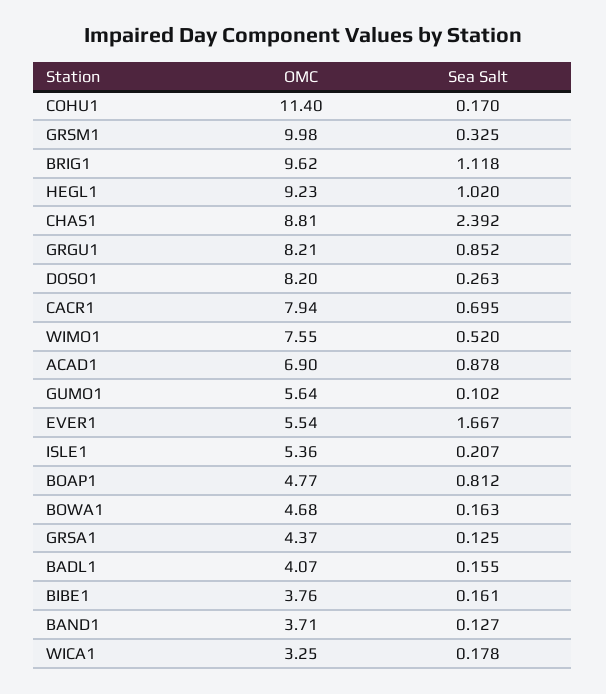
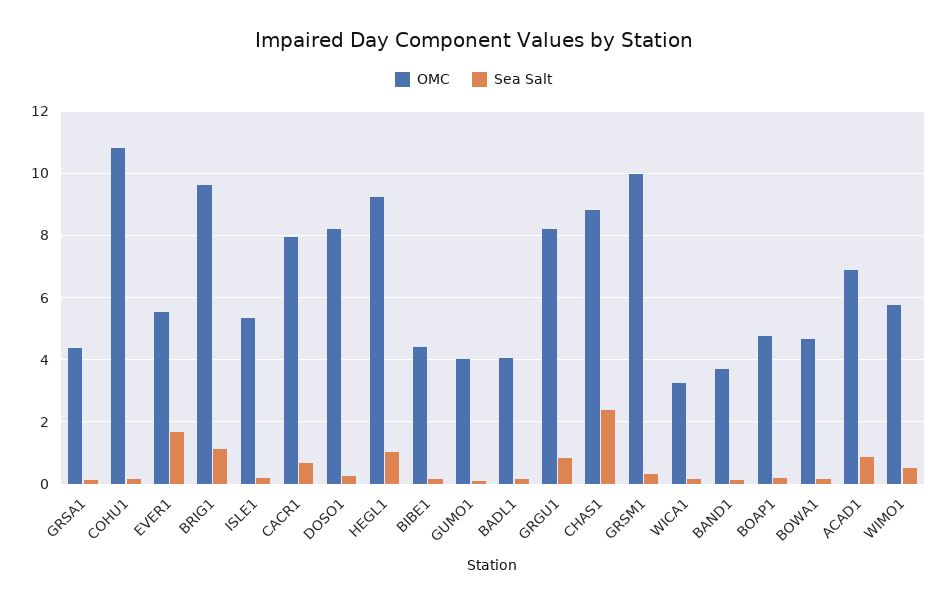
  {
    "OMC": {
-     "COHU1": 11.4,
+     "COHU1": 10.8,
      "GRSM1": 9.98,
      "BRIG1": 9.62,
      "HEGL1": 9.23,
      "CHAS1": 8.81,
      "GRGU1": 8.21,
      "DOSO1": 8.2,
      "CACR1": 7.94,
-     "WIMO1": 7.55,
+     "WIMO1": 5.8,
      "ACAD1": 6.9,
-     "GUMO1": 5.64,
+     "GUMO1": 4,
      "EVER1": 5.54,
      "ISLE1": 5.36,
      "BOAP1": 4.77,
      "BOWA1": 4.68,
      "GRSA1": 4.37,
      "BADL1": 4.07,
-     "BIBE1": 3.76,
+     "BIBE1": 4.4,
      "BAND1": 3.71,
      "WICA1": 3.25
    },
    "Sea Salt": {
      "COHU1": 0.17,
      "GRSM1": 0.325,
      "BRIG1": 1.118,
      "HEGL1": 1.02,
      "CHAS1": 2.392,
      "GRGU1": 0.852,
      "DOSO1": 0.263,
      "CACR1": 0.695,
      "WIMO1": 0.52,
      "ACAD1": 0.878,
      "GUMO1": 0.102,
      "EVER1": 1.667,
      "ISLE1": 0.207,
-     "BOAP1": 0.812,
+     "BOAP1": 0.2,
      "BOWA1": 0.163,
      "GRSA1": 0.125,
      "BADL1": 0.155,
      "BIBE1": 0.161,
      "BAND1": 0.127,
      "WICA1": 0.178
    }
  }

